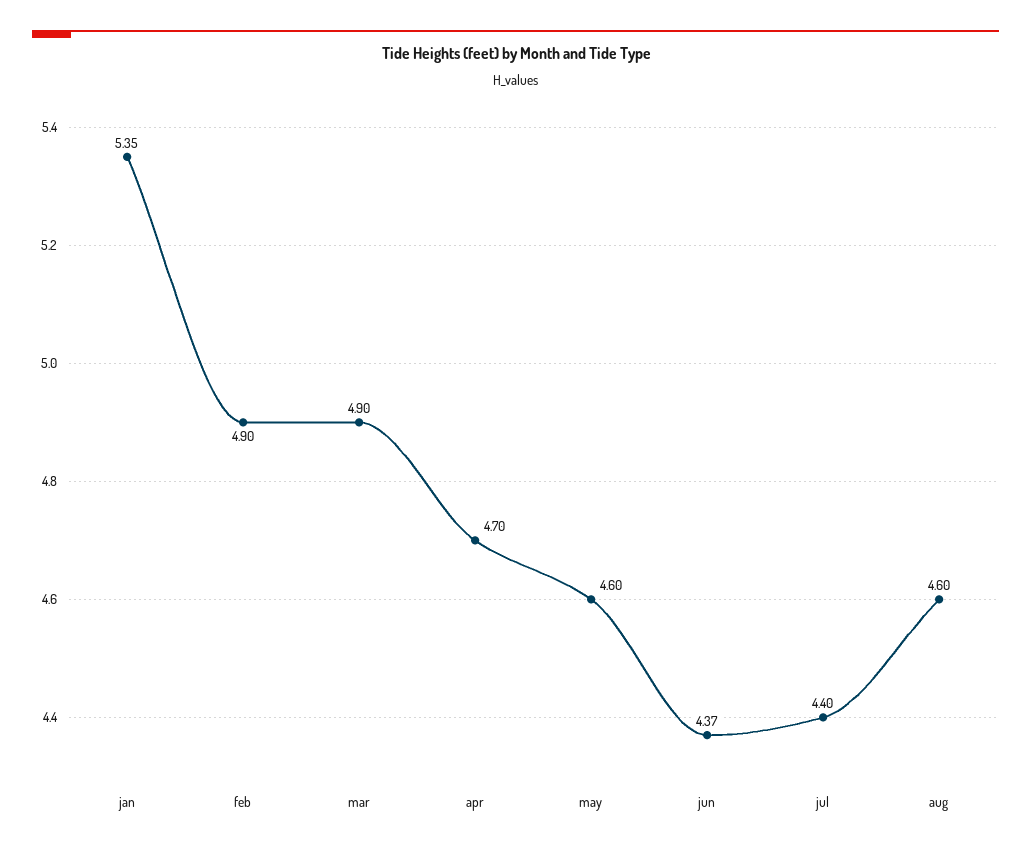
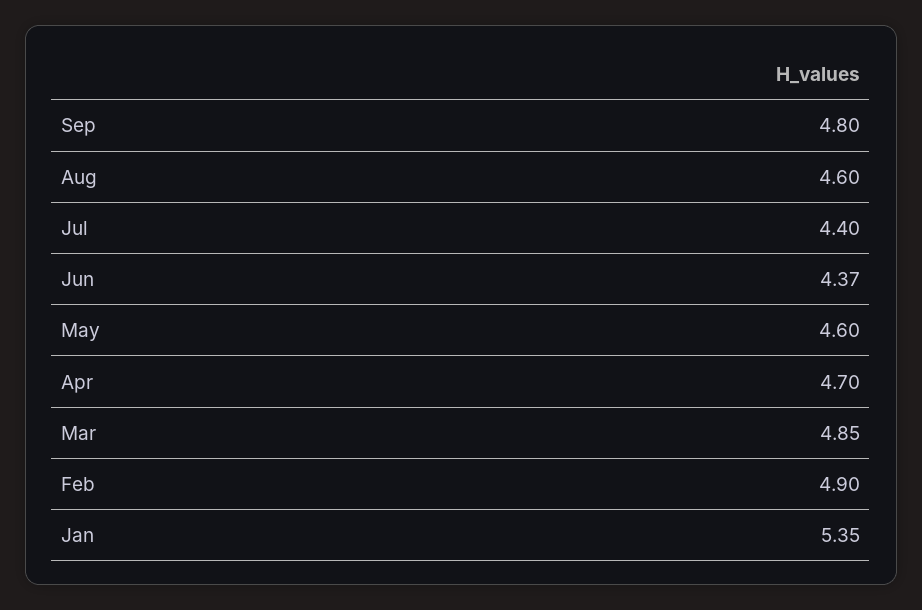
  {
    "jan": 5.35,
    "feb": 4.9,
-   "mar": 4.9,
+   "mar": 4.85,
    "apr": 4.7,
    "may": 4.6,
    "jun": 4.37,
    "jul": 4.4,
-   "aug": 4.6
+   "aug": 4.6,
+   "Sep": 4.8
  }

